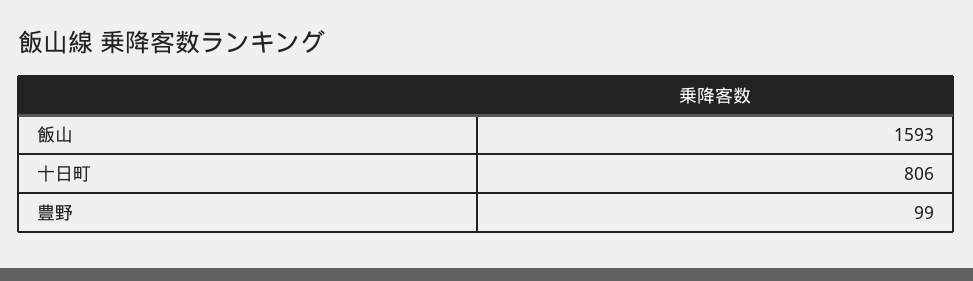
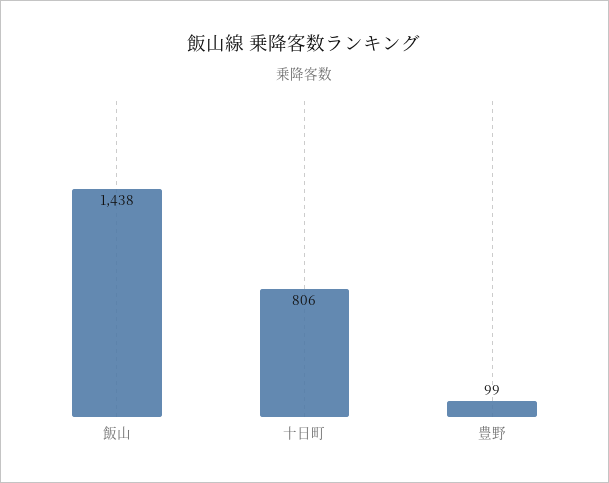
  {
-   "飯山": 1593,
+   "飯山": 1438,
    "十日町": 806,
    "豊野": 99
  }

